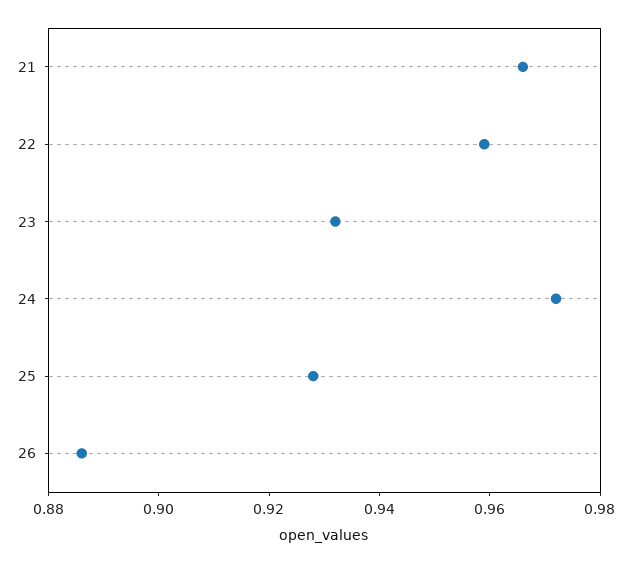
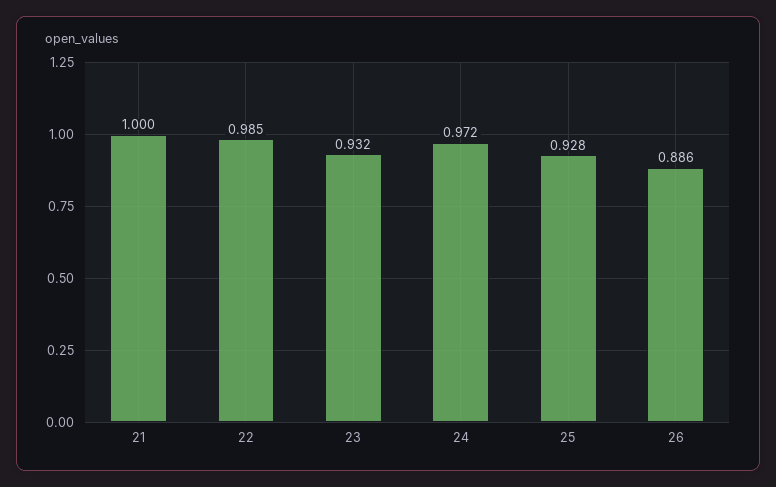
  {
-   "21": 0.965,
+   "21": 1,
-   "22": 0.96,
+   "22": 0.985,
    "23": 0.932,
    "24": 0.972,
    "25": 0.928,
    "26": 0.886
  }

